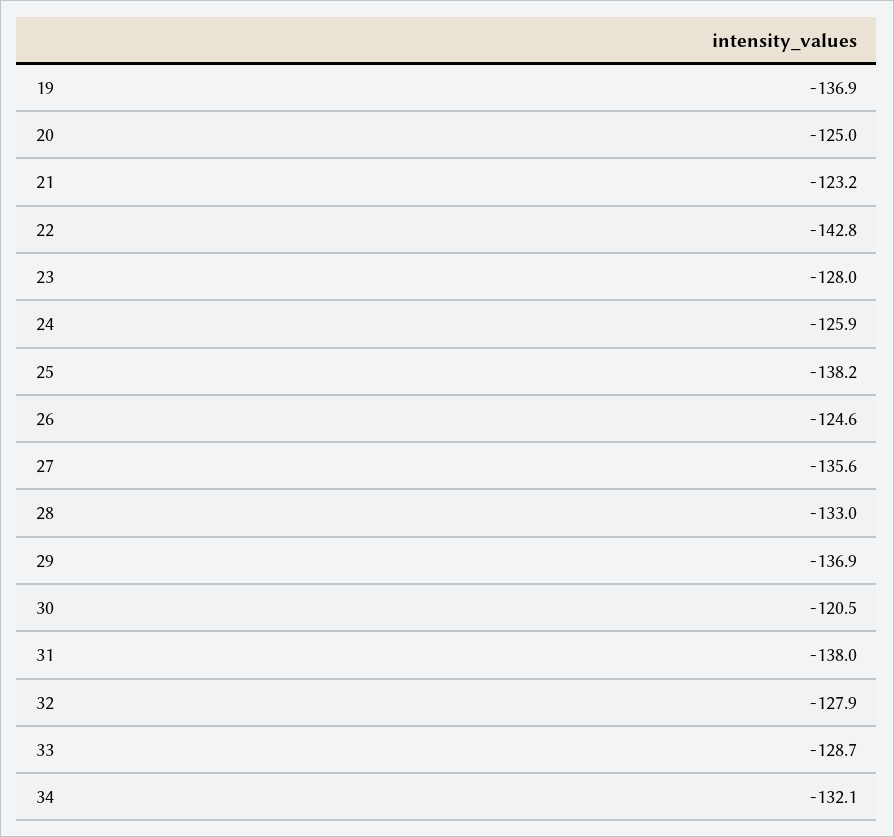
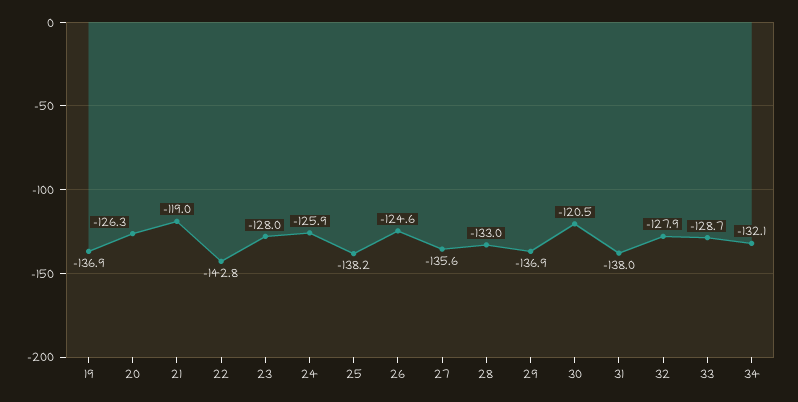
  {
    "19": -136.9,
-   "20": -125,
+   "20": -126.3,
-   "21": -123.2,
+   "21": -119,
    "22": -142.8,
    "23": -128,
    "24": -125.9,
    "25": -138.2,
    "26": -124.6,
    "27": -135.6,
    "28": -133,
    "29": -136.9,
    "30": -120.5,
    "31": -138,
    "32": -127.9,
    "33": -128.7,
    "34": -132.1
  }

